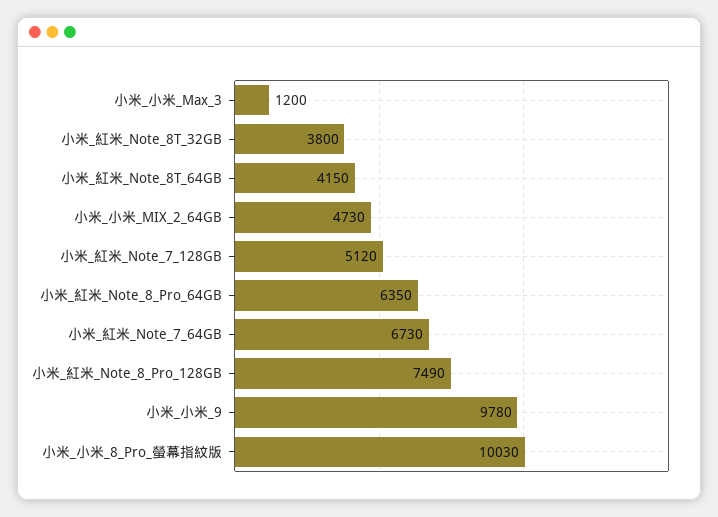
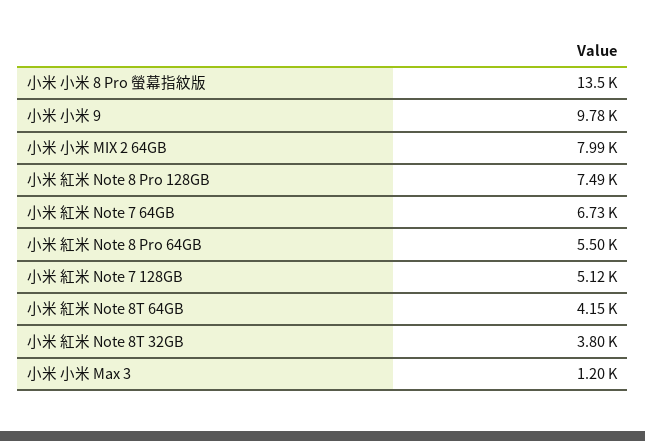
  {
    "小米_小米_Max_3": 1200,
    "小米_紅米_Note_8T_32GB": 3800,
    "小米_紅米_Note_8T_64GB": 4150,
-   "小米_小米_MIX_2_64GB": 4730,
+   "小米_小米_MIX_2_64GB": 7990,
    "小米_紅米_Note_7_128GB": 5120,
-   "小米_紅米_Note_8_Pro_64GB": 6350,
+   "小米_紅米_Note_8_Pro_64GB": 5500,
    "小米_紅米_Note_7_64GB": 6730,
    "小米_紅米_Note_8_Pro_128GB": 7490,
    "小米_小米_9": 9780,
-   "小米_小米_8_Pro_螢幕指紋版": 10030
+   "小米_小米_8_Pro_螢幕指紋版": 13500
  }

